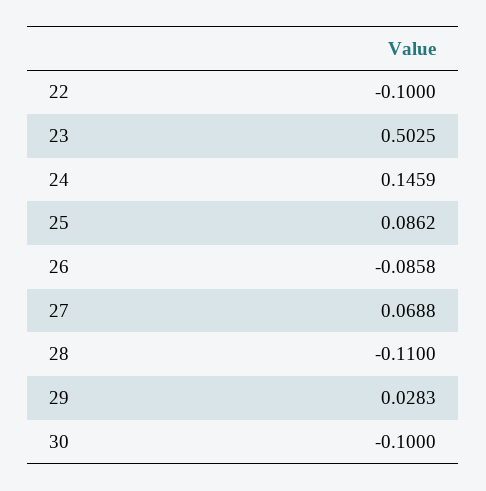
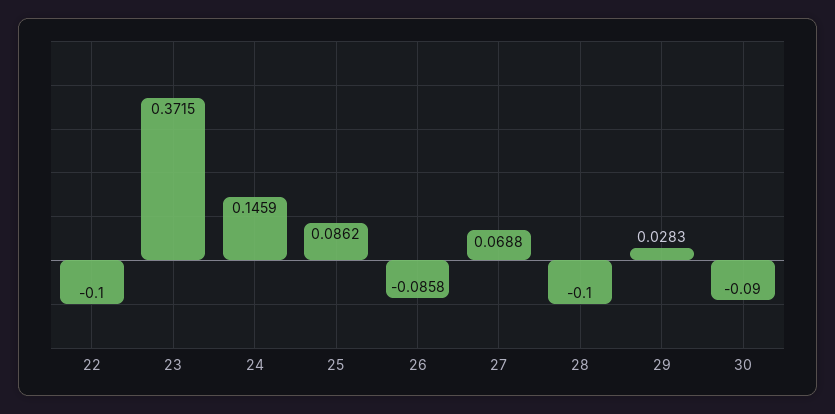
  {
    "22": -0.1,
-   "23": 0.5025,
+   "23": 0.3715,
    "24": 0.1459,
    "25": 0.0862,
    "26": -0.0858,
    "27": 0.0688,
-   "28": -0.11,
+   "28": -0.1,
    "29": 0.0283,
-   "30": -0.1
+   "30": -0.09
  }

